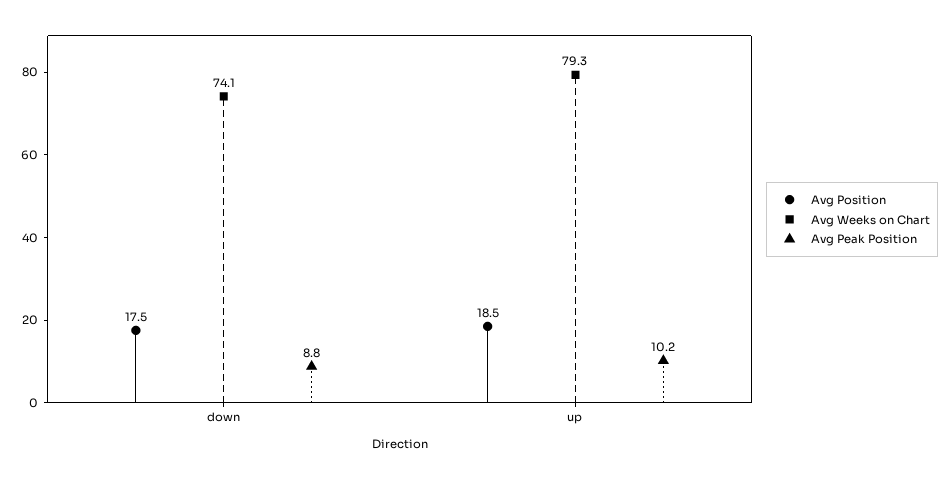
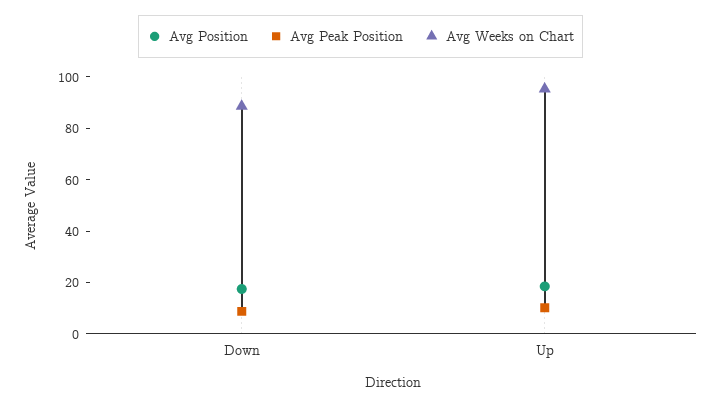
  {
    "Avg Position": {
      "down": 17.5,
      "up": 18.5
    },
    "Avg Weeks on Chart": {
-     "down": 74.1,
+     "down": 90,
-     "up": 79.3
+     "up": 95
    },
    "Avg Peak Position": {
      "down": 8.8,
      "up": 10.2
    }
  }

